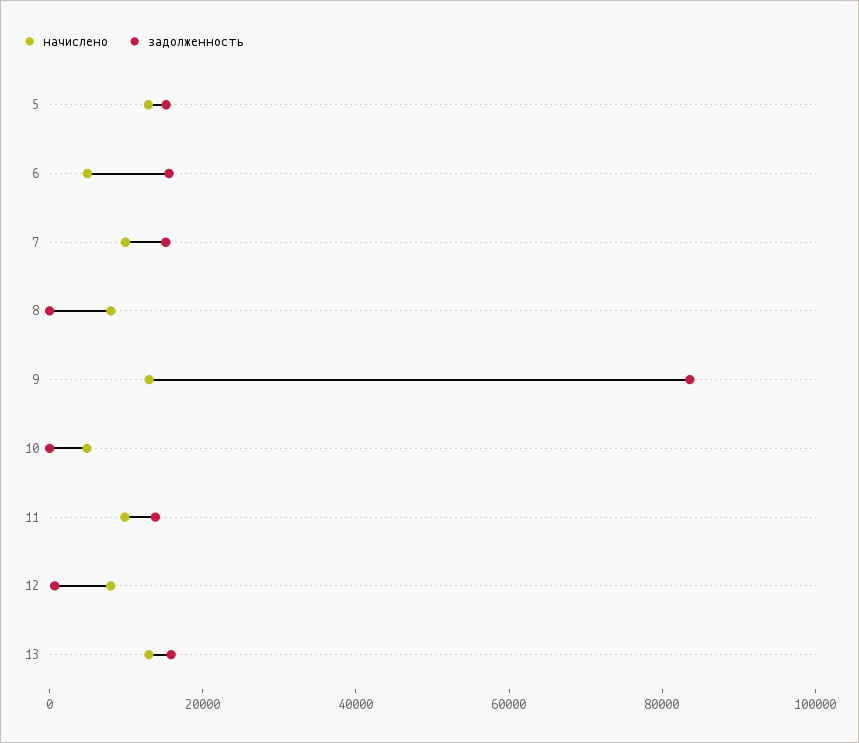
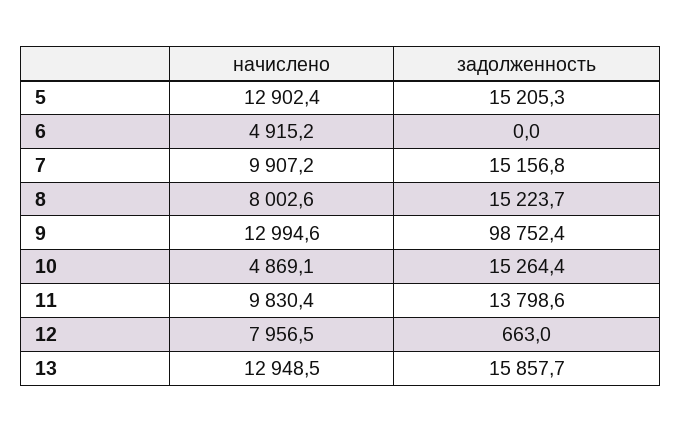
  {
    "начислено": {
      "5": 12902.4,
      "6": 4915.2,
      "7": 9907.2,
      "8": 8002.6,
      "9": 12994.6,
      "10": 4869.1,
      "11": 9830.4,
      "12": 7956.5,
      "13": 12948.5
    },
    "задолженность": {
      "5": 15205.3,
-     "6": 15000,
+     "6": 0,
      "7": 15156.8,
-     "8": 0,
+     "8": 15223.7,
-     "9": 85000,
+     "9": 98752.4,
-     "10": 0,
+     "10": 15264.4,
      "11": 13798.6,
      "12": 663,
      "13": 15857.7
    }
  }

